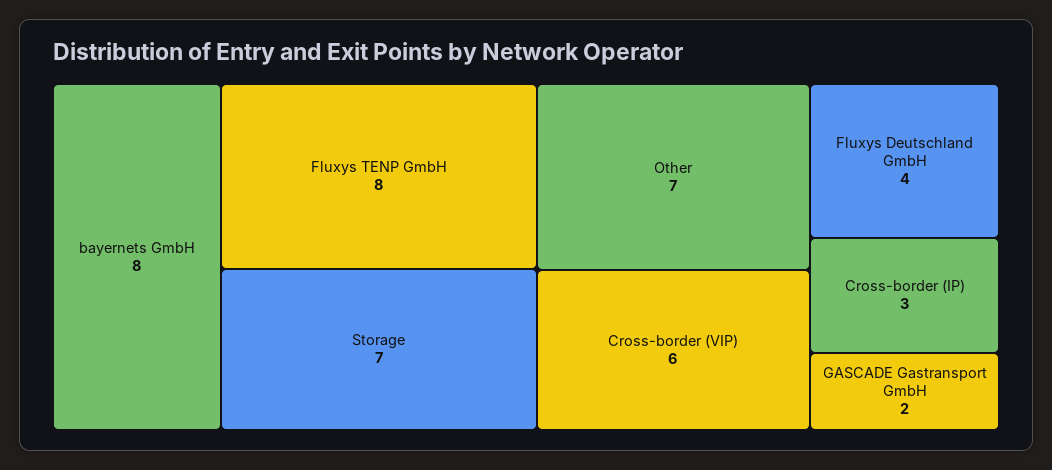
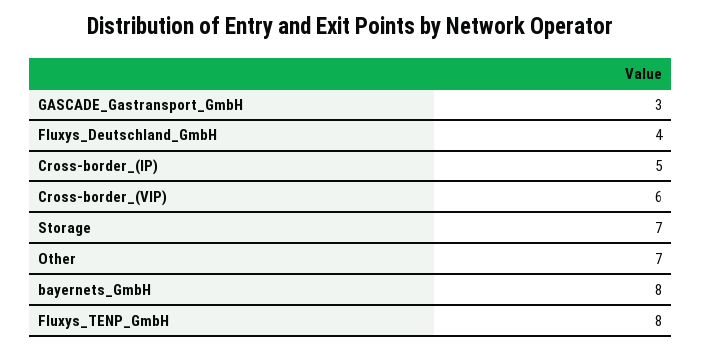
  {
    "bayernets GmbH": 8,
    "Fluxys TENP GmbH": 8,
    "Storage": 7,
    "Other": 7,
    "Cross-border (VIP)": 6,
    "Fluxys Deutschland GmbH": 4,
-   "Cross-border (IP)": 3,
+   "Cross-border (IP)": 5,
-   "GASCADE Gastransport GmbH": 2
+   "GASCADE Gastransport GmbH": 3
  }

